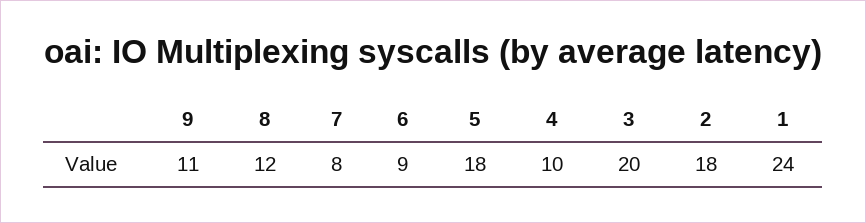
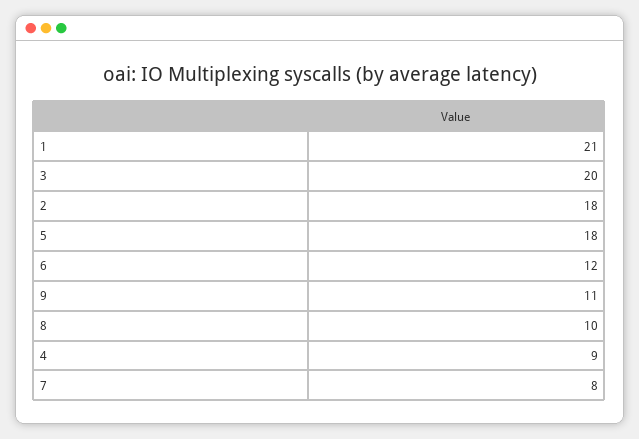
  {
    "9": 11,
-   "8": 12,
+   "8": 10,
    "7": 8,
-   "6": 9,
+   "6": 12,
    "5": 18,
-   "4": 10,
+   "4": 9,
    "3": 20,
    "2": 18,
-   "1": 24
+   "1": 21
  }

